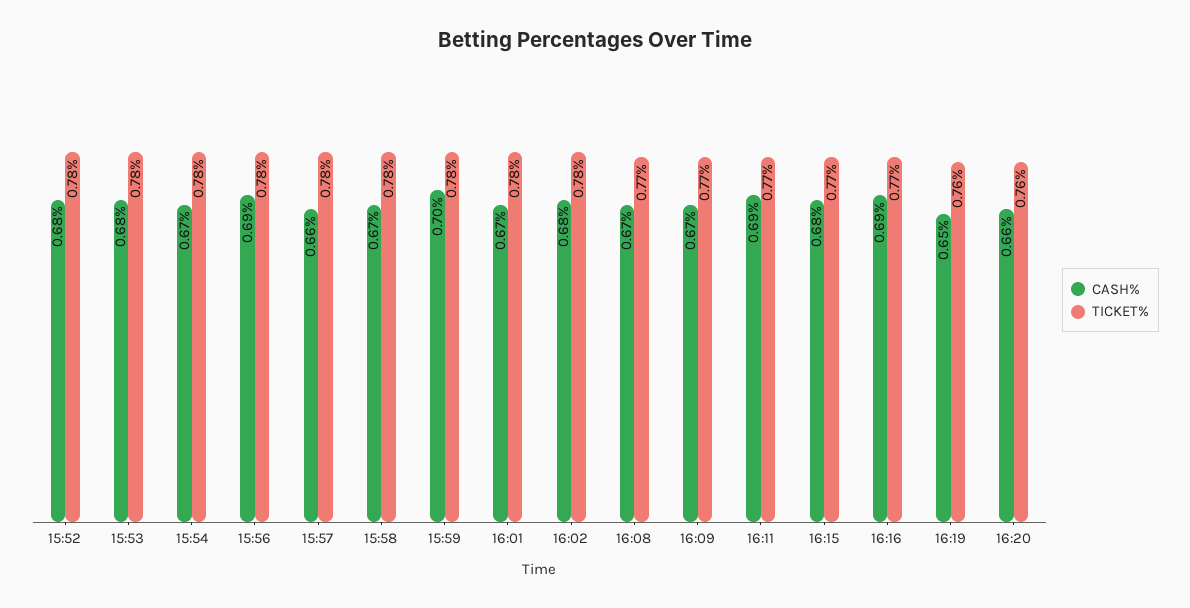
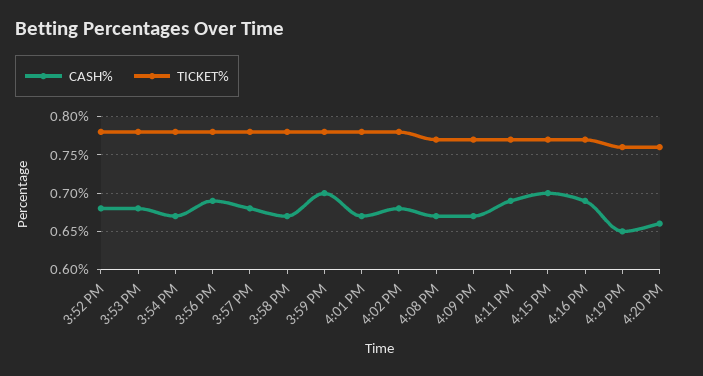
  {
    "CASH%": {
      "15:52": 0.68,
      "15:53": 0.68,
      "15:54": 0.67,
      "15:56": 0.69,
-     "15:57": 0.66,
+     "15:57": 0.68,
      "15:58": 0.67,
      "15:59": 0.7,
      "16:01": 0.67,
      "16:02": 0.68,
      "16:08": 0.67,
      "16:09": 0.67,
      "16:11": 0.69,
-     "16:15": 0.68,
+     "16:15": 0.7,
      "16:16": 0.69,
      "16:19": 0.65,
      "16:20": 0.66
    },
    "TICKET%": {
      "15:52": 0.78,
      "15:53": 0.78,
      "15:54": 0.78,
      "15:56": 0.78,
      "15:57": 0.78,
      "15:58": 0.78,
      "15:59": 0.78,
      "16:01": 0.78,
      "16:02": 0.78,
      "16:08": 0.77,
      "16:09": 0.77,
      "16:11": 0.77,
      "16:15": 0.77,
      "16:16": 0.77,
      "16:19": 0.76,
      "16:20": 0.76
    }
  }

